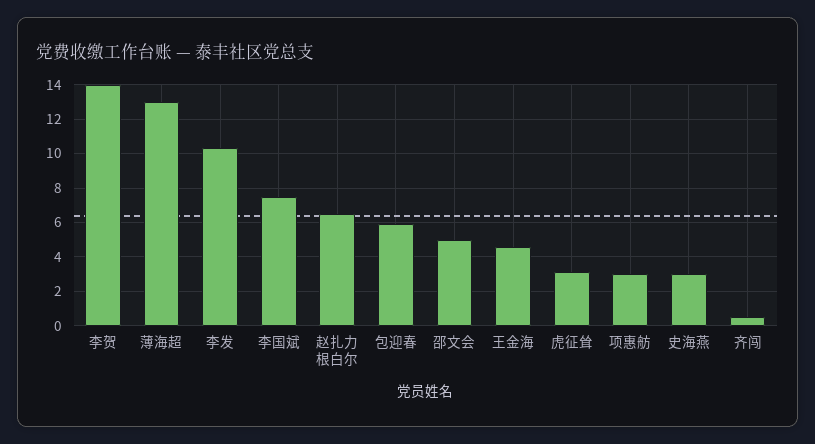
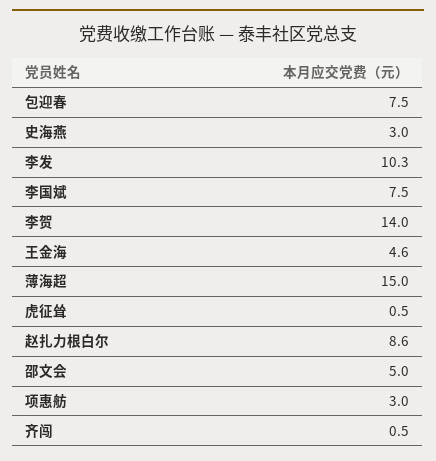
  {
    "李贺": 14,
-   "薄海超": 13,
+   "薄海超": 15,
    "李发": 10.3,
    "李国斌": 7.5,
-   "赵扎力根白尔": 6.5,
+   "赵扎力根白尔": 8.6,
-   "包迎春": 6,
+   "包迎春": 7.5,
    "邵文会": 5,
    "王金海": 4.6,
-   "虎征耸": 3,
+   "虎征耸": 0.5,
    "项惠舫": 3,
    "史海燕": 3,
    "齐闯": 0.5
  }

